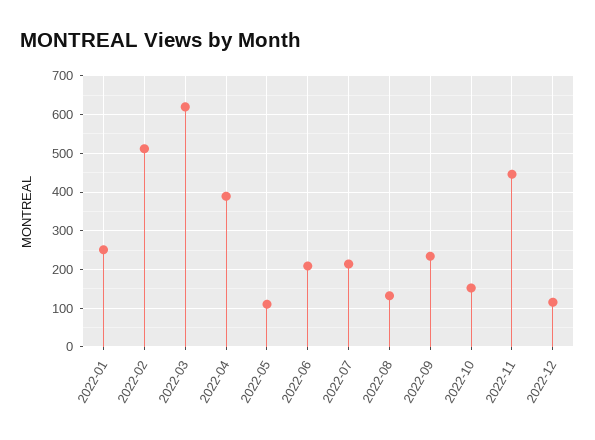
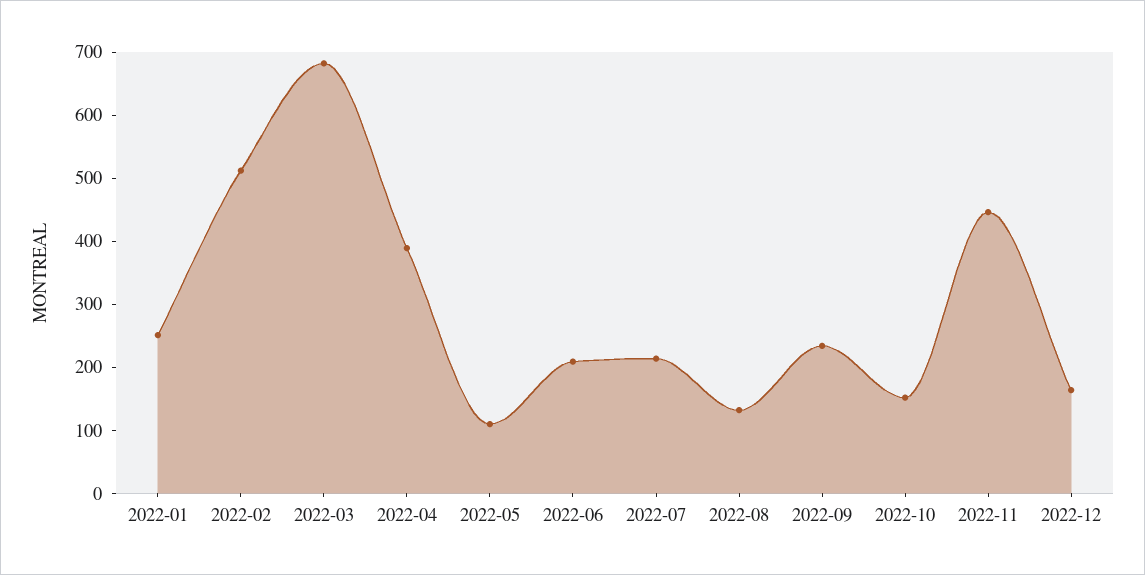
  {
    "2022-01": 260,
    "2022-02": 520,
-   "2022-03": 620,
+   "2022-03": 680,
    "2022-04": 380,
    "2022-05": 120,
    "2022-06": 200,
    "2022-07": 220,
    "2022-08": 140,
    "2022-09": 240,
    "2022-10": 160,
    "2022-11": 440,
-   "2022-12": 120
+   "2022-12": 160
  }

